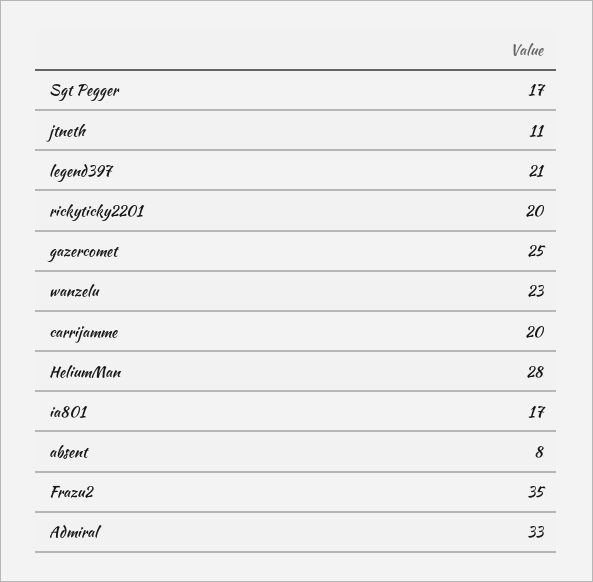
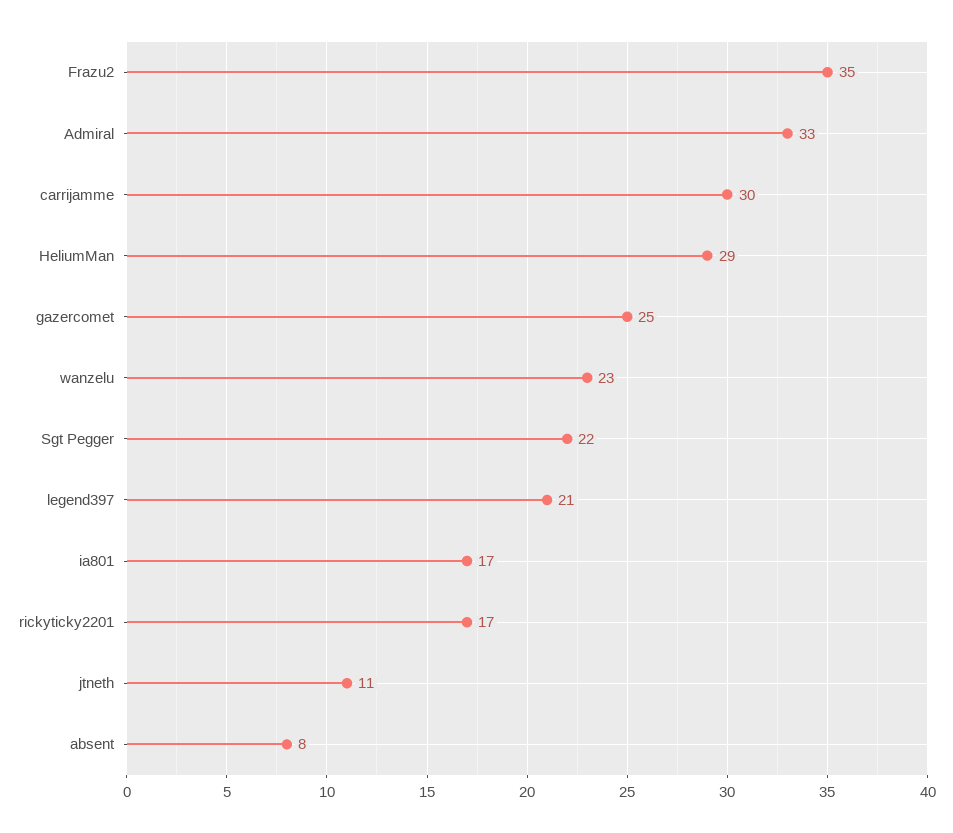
  {
-   "Sgt Pegger": 17,
+   "Sgt Pegger": 22,
    "jtneth": 11,
    "legend397": 21,
-   "rickyticky2201": 20,
+   "rickyticky2201": 17,
    "gazercomet": 25,
    "wanzelu": 23,
-   "carrijamme": 20,
+   "carrijamme": 30,
-   "HeliumMan": 28,
+   "HeliumMan": 29,
    "ia801": 17,
    "absent": 8,
    "Frazu2": 35,
    "Admiral": 33
  }

